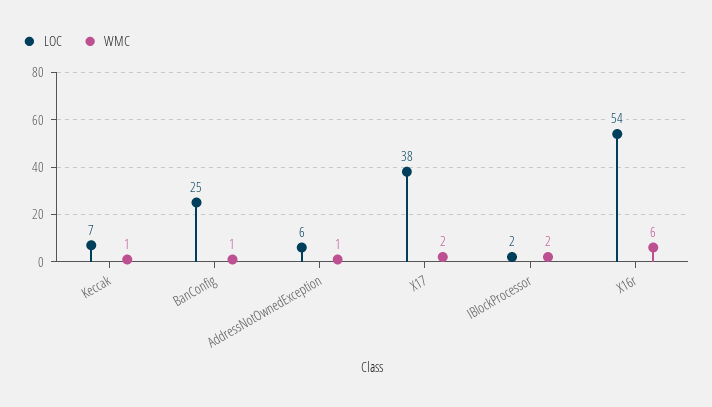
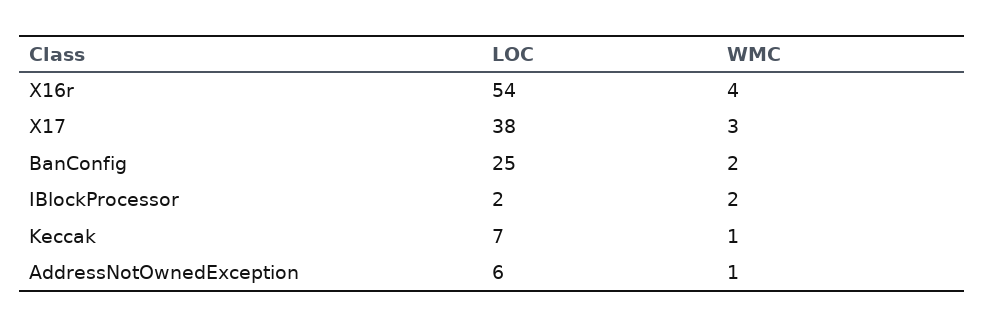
  {
    "LOC": {
      "Keccak": 7,
      "BanConfig": 25,
      "AddressNotOwnedException": 6,
      "X17": 38,
      "IBlockProcessor": 2,
      "X16r": 54
    },
    "WMC": {
      "Keccak": 1,
-     "BanConfig": 1,
+     "BanConfig": 2,
      "AddressNotOwnedException": 1,
-     "X17": 2,
+     "X17": 3,
      "IBlockProcessor": 2,
-     "X16r": 6
+     "X16r": 4
    }
  }

